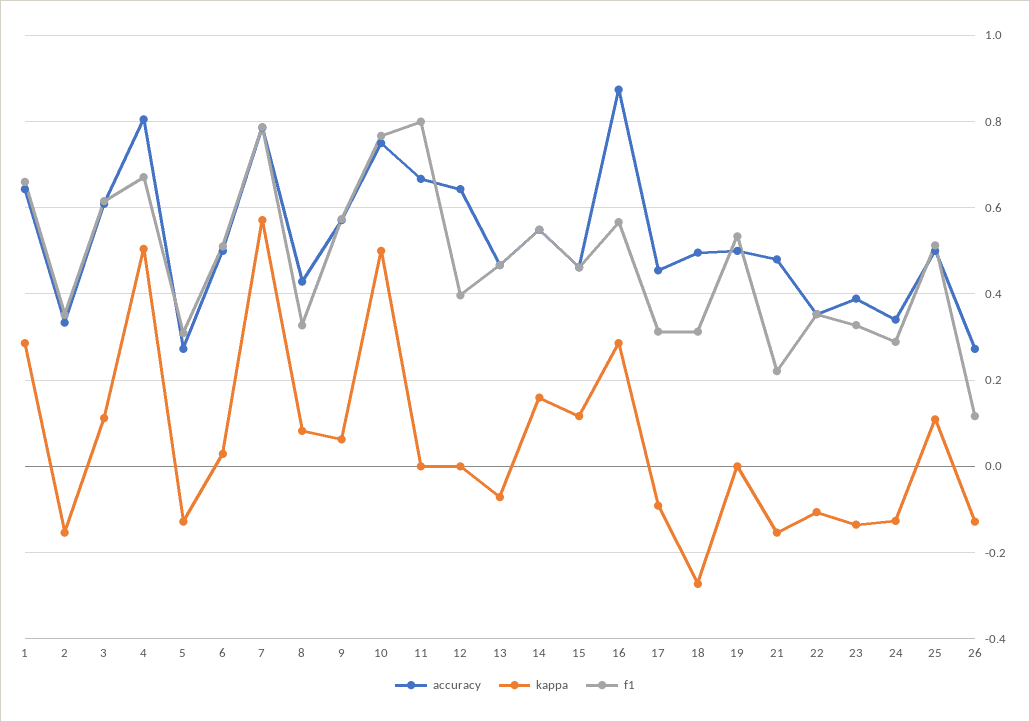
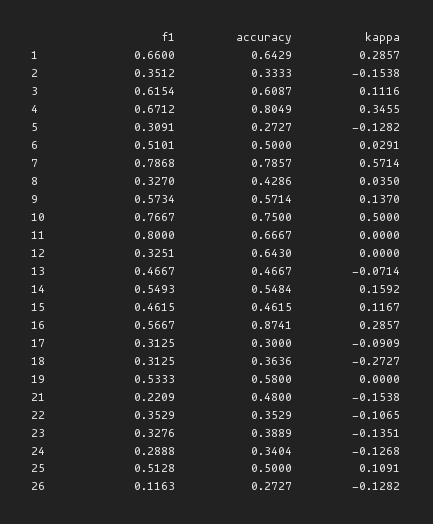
  {
    "accuracy": {
      "1": 0.6429,
      "2": 0.3333,
      "3": 0.6087,
      "4": 0.8049,
      "5": 0.2727,
      "6": 0.5,
      "7": 0.7857,
      "8": 0.4286,
      "9": 0.5714,
      "10": 0.75,
      "11": 0.6667,
      "12": 0.643,
      "13": 0.4667,
      "14": 0.5484,
      "15": 0.4615,
      "16": 0.8741,
-     "17": 0.46,
+     "17": 0.3,
-     "18": 0.5,
+     "18": 0.3636,
-     "19": 0.5,
+     "19": 0.58,
      "21": 0.48,
      "22": 0.3529,
      "23": 0.3889,
      "24": 0.3404,
      "25": 0.5,
      "26": 0.2727
    },
    "kappa": {
      "1": 0.2857,
      "2": -0.1538,
      "3": 0.1116,
-     "4": 0.5,
+     "4": 0.3455,
      "5": -0.1282,
      "6": 0.0291,
      "7": 0.5714,
-     "8": 0.08,
+     "8": 0.035,
-     "9": 0.06,
+     "9": 0.137,
      "10": 0.5,
      "11": 0,
      "12": 0,
      "13": -0.0714,
      "14": 0.1592,
      "15": 0.1167,
      "16": 0.2857,
      "17": -0.0909,
      "18": -0.2727,
      "19": 0,
      "21": -0.1538,
      "22": -0.1065,
      "23": -0.1351,
      "24": -0.1268,
      "25": 0.1091,
      "26": -0.1282
    },
    "f1": {
      "1": 0.66,
      "2": 0.3512,
      "3": 0.6154,
      "4": 0.6712,
      "5": 0.3091,
      "6": 0.5101,
      "7": 0.7868,
      "8": 0.327,
      "9": 0.5734,
      "10": 0.7667,
      "11": 0.8,
-     "12": 0.4,
+     "12": 0.3251,
      "13": 0.4667,
      "14": 0.5493,
      "15": 0.4615,
      "16": 0.5667,
      "17": 0.3125,
      "18": 0.3125,
      "19": 0.5333,
      "21": 0.2209,
      "22": 0.3529,
      "23": 0.3276,
      "24": 0.2888,
      "25": 0.5128,
      "26": 0.1163
    }
  }

